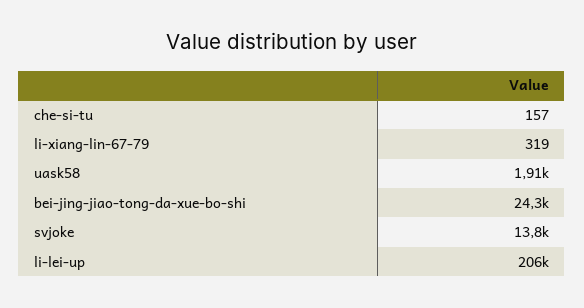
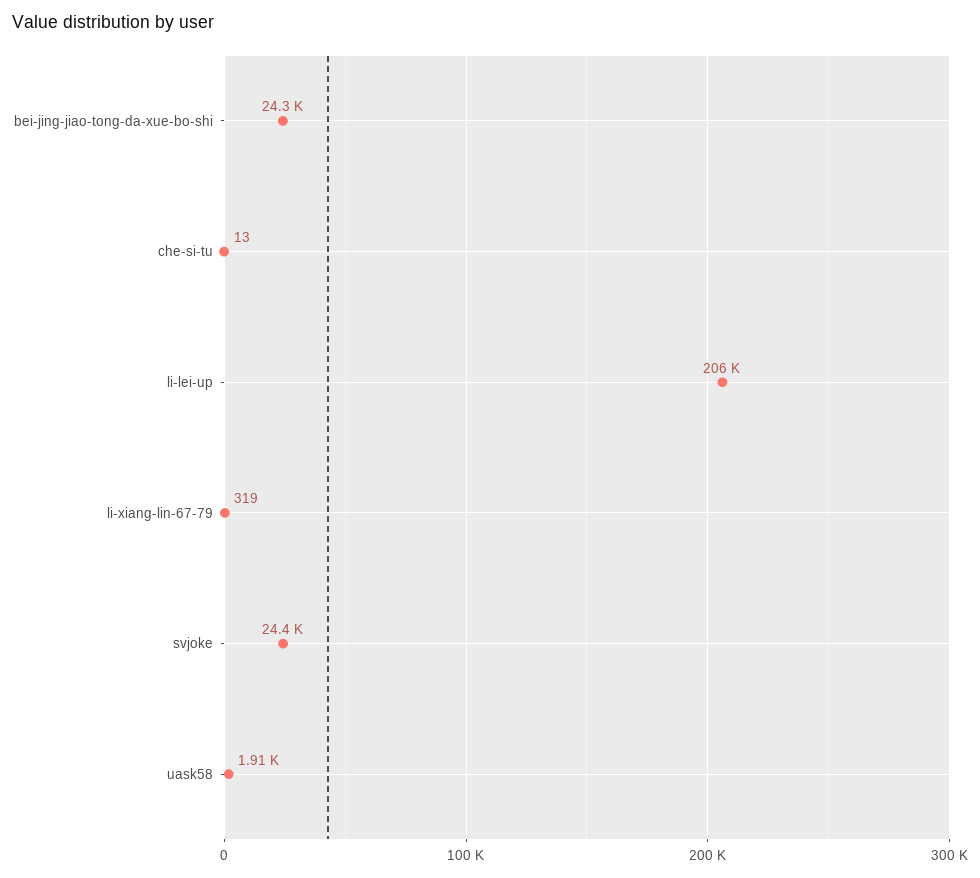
  {
-   "che-si-tu": 157,
+   "che-si-tu": 13,
    "li-xiang-lin-67-79": 319,
    "uask58": 1910,
    "bei-jing-jiao-tong-da-xue-bo-shi": 24300,
-   "svjoke": 13800,
+   "svjoke": 24400,
    "li-lei-up": 206000
  }

